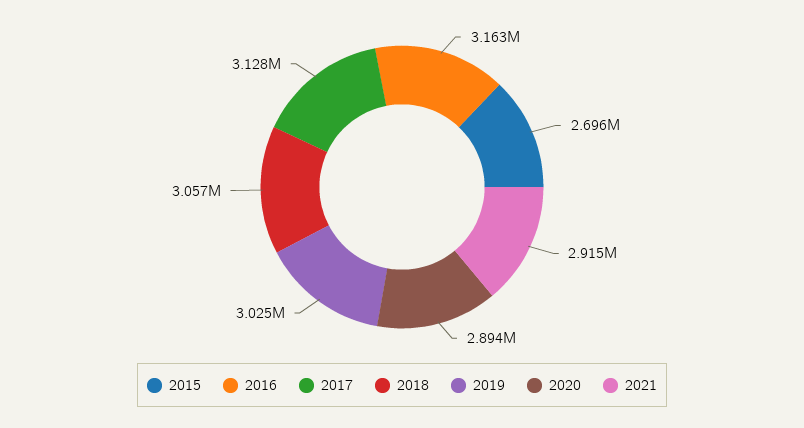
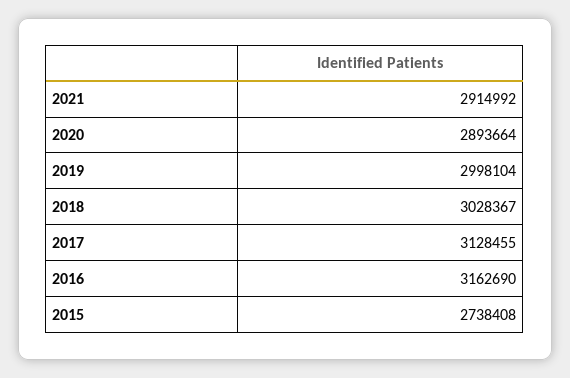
  {
-   "2015": 2696000,
+   "2015": 2738408,
    "2016": 3162690,
    "2017": 3128455,
-   "2018": 3057000,
+   "2018": 3028367,
-   "2019": 3025000,
+   "2019": 2998104,
    "2020": 2893664,
    "2021": 2914992
  }

